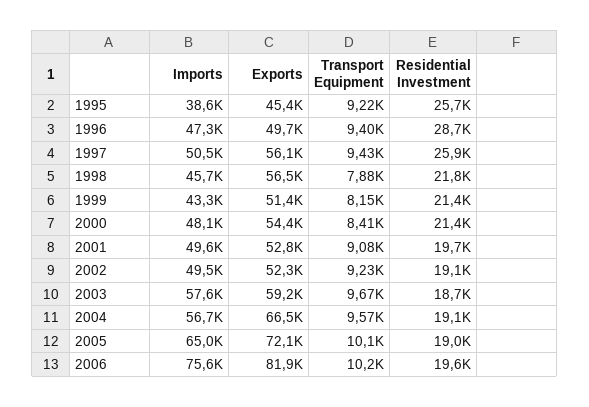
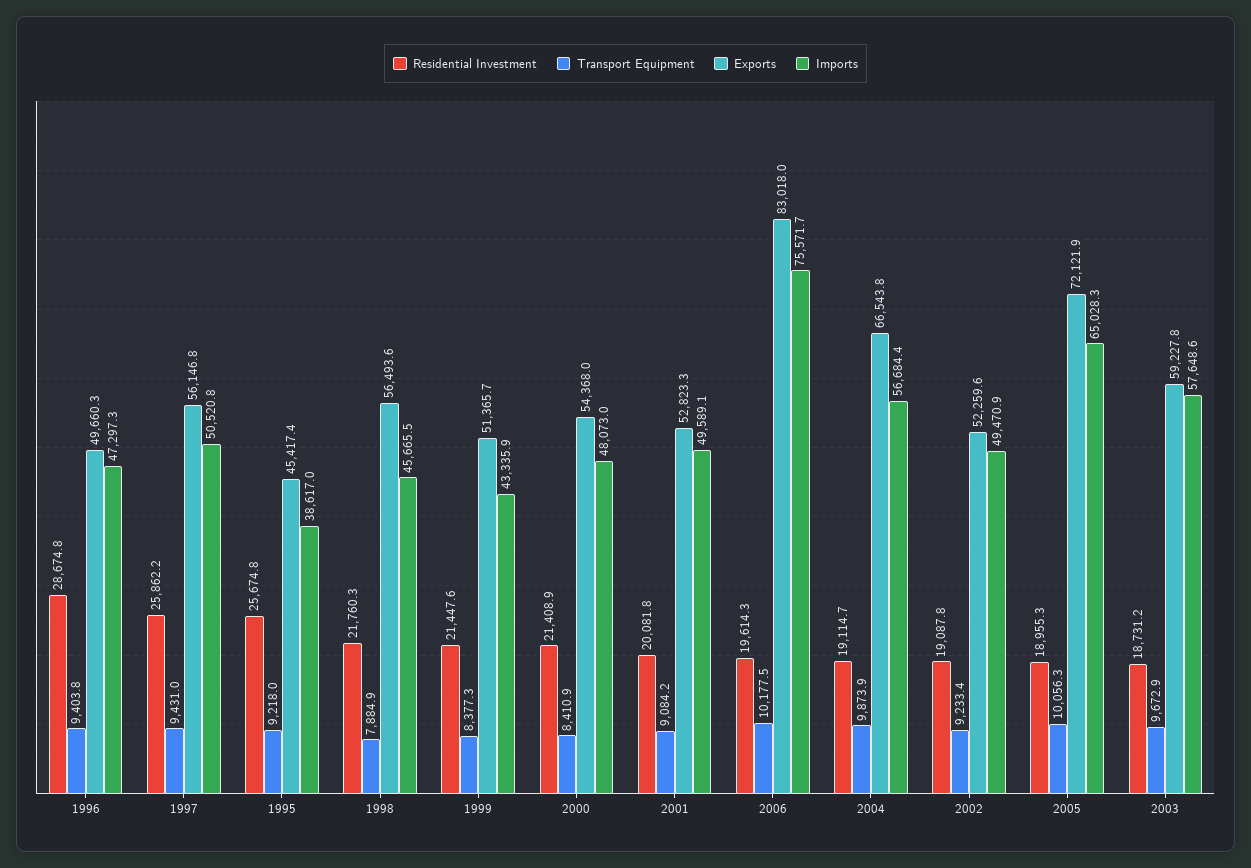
  {
    "Imports": {
      "1995": 38617,
      "1996": 47297.3,
      "1997": 50520.8,
      "1998": 45665.5,
      "1999": 43335.9,
      "2000": 48073,
      "2001": 49589.1,
      "2002": 49470.9,
      "2003": 57648.6,
      "2004": 56684.4,
      "2005": 65028.3,
      "2006": 75571.7
    },
    "Exports": {
      "1995": 45417.4,
      "1996": 49660.3,
      "1997": 56146.8,
      "1998": 56493.6,
      "1999": 51365.7,
      "2000": 54368,
      "2001": 52823.3,
      "2002": 52259.6,
      "2003": 59227.8,
      "2004": 66543.8,
      "2005": 72121.9,
-     "2006": 81900
+     "2006": 83018
    },
    "Transport Equipment": {
      "1995": 9218,
      "1996": 9403.8,
      "1997": 9431,
      "1998": 7884.9,
-     "1999": 8150,
+     "1999": 8377.3,
      "2000": 8410.9,
      "2001": 9084.2,
      "2002": 9233.4,
      "2003": 9672.9,
-     "2004": 9570,
+     "2004": 9873.9,
      "2005": 10056.3,
      "2006": 10177.5
    },
    "Residential Investment": {
      "1995": 25674.8,
      "1996": 28674.8,
      "1997": 25862.2,
      "1998": 21760.3,
      "1999": 21447.6,
      "2000": 21408.9,
-     "2001": 19700,
+     "2001": 20081.8,
      "2002": 19087.8,
      "2003": 18731.2,
      "2004": 19114.7,
      "2005": 18955.3,
      "2006": 19614.3
    }
  }

